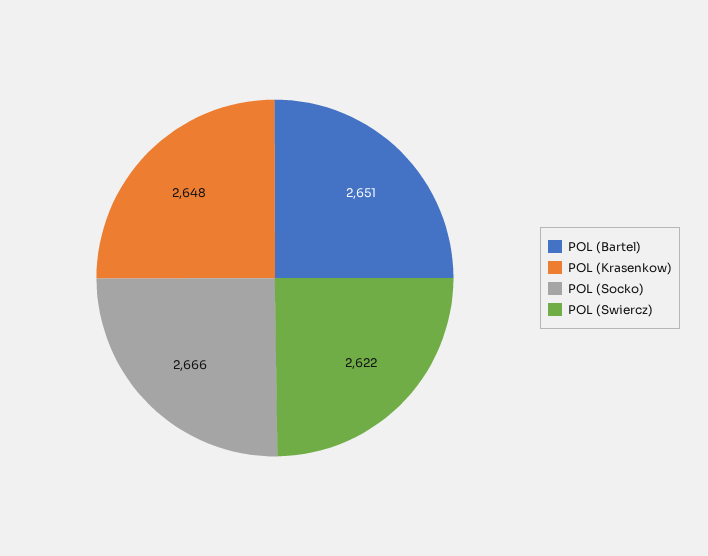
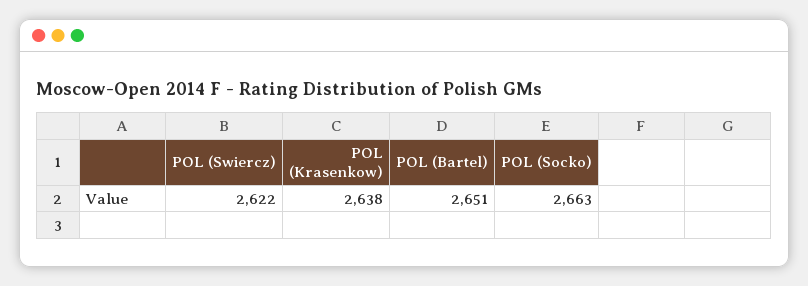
  {
    "POL (Bartel)": 2651,
-   "POL (Krasenkow)": 2648,
+   "POL (Krasenkow)": 2638,
-   "POL (Socko)": 2666,
+   "POL (Socko)": 2663,
    "POL (Swiercz)": 2622
  }

